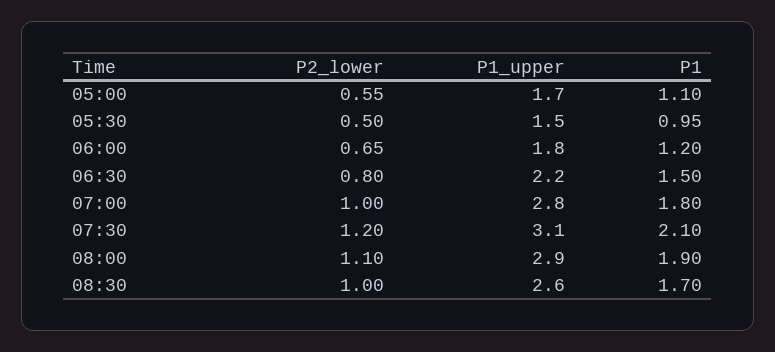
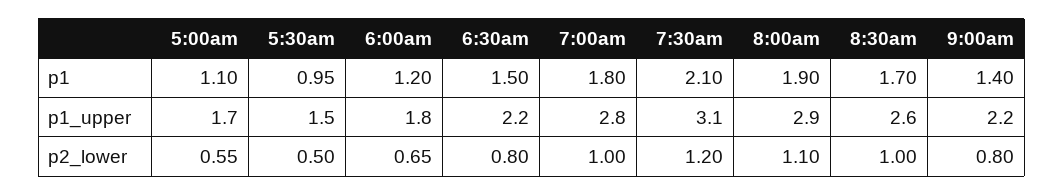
  {
    "P2_lower": {
      "05:00": 0.55,
      "05:30": 0.5,
      "06:00": 0.65,
      "06:30": 0.8,
      "07:00": 1,
      "07:30": 1.2,
      "08:00": 1.1,
-     "08:30": 1
+     "08:30": 1,
+     "9:00am": 0.8
    },
    "P1_upper": {
      "05:00": 1.7,
      "05:30": 1.5,
      "06:00": 1.8,
      "06:30": 2.2,
      "07:00": 2.8,
      "07:30": 3.1,
      "08:00": 2.9,
-     "08:30": 2.6
+     "08:30": 2.6,
+     "9:00am": 2.2
    },
    "P1": {
      "05:00": 1.1,
      "05:30": 0.95,
      "06:00": 1.2,
      "06:30": 1.5,
      "07:00": 1.8,
      "07:30": 2.1,
      "08:00": 1.9,
-     "08:30": 1.7
+     "08:30": 1.7,
+     "9:00am": 1.4
    }
  }

